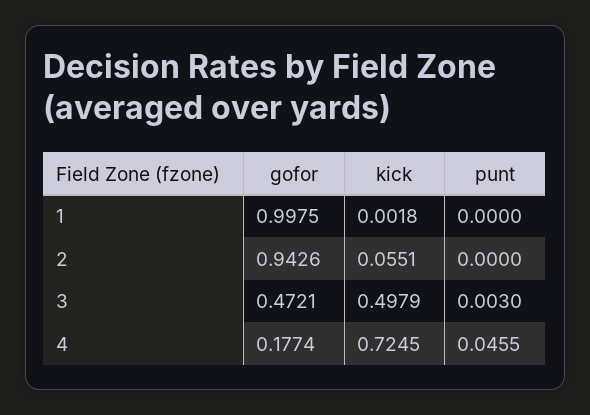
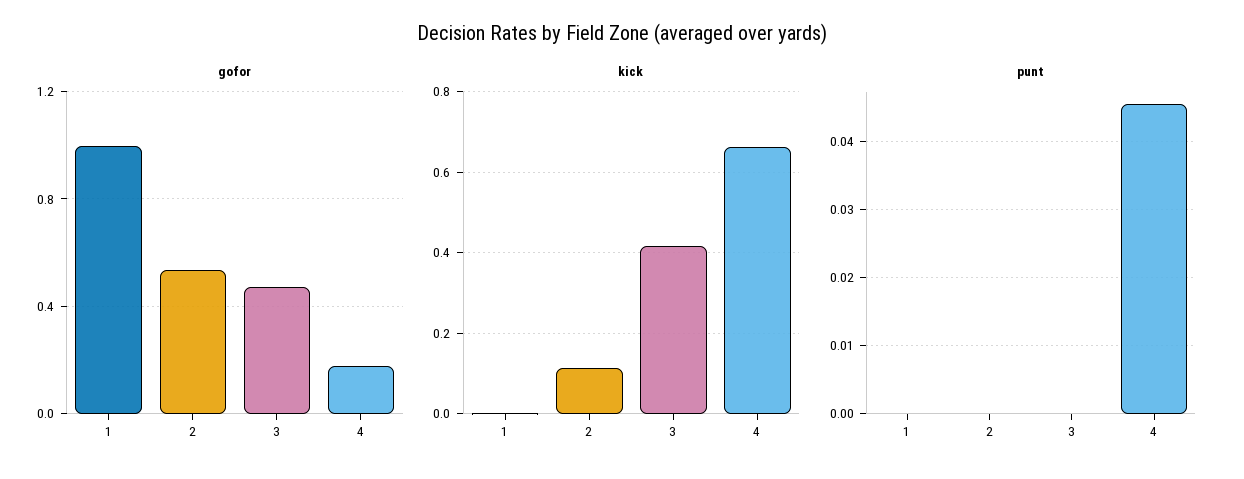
  {
    "gofor": {
      "1": 0.9975,
-     "2": 0.9426,
+     "2": 0.55,
      "3": 0.4721,
      "4": 0.1774
    },
    "kick": {
      "1": 0.0018,
-     "2": 0.0551,
+     "2": 0.12,
-     "3": 0.4979,
+     "3": 0.42,
-     "4": 0.7245
+     "4": 0.66
    },
    "punt": {
      "1": 0,
      "2": 0,
-     "3": 0.003,
+     "3": 0,
      "4": 0.0455
    }
  }

